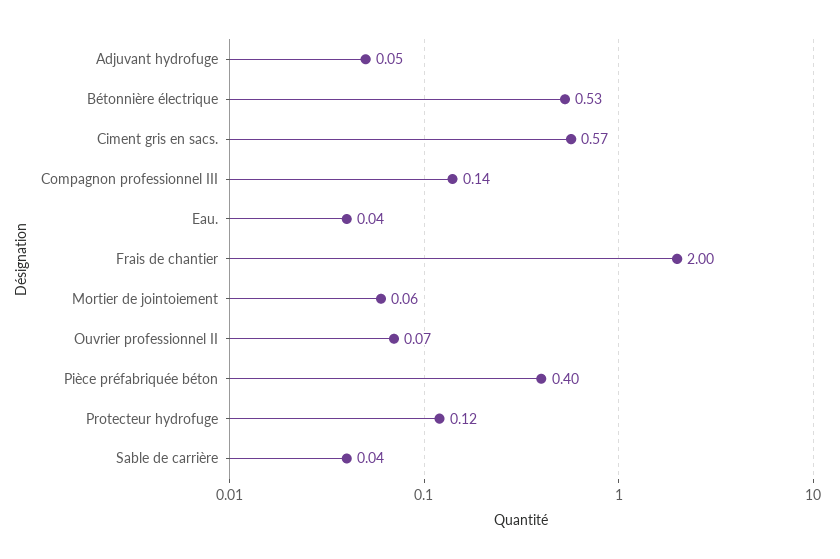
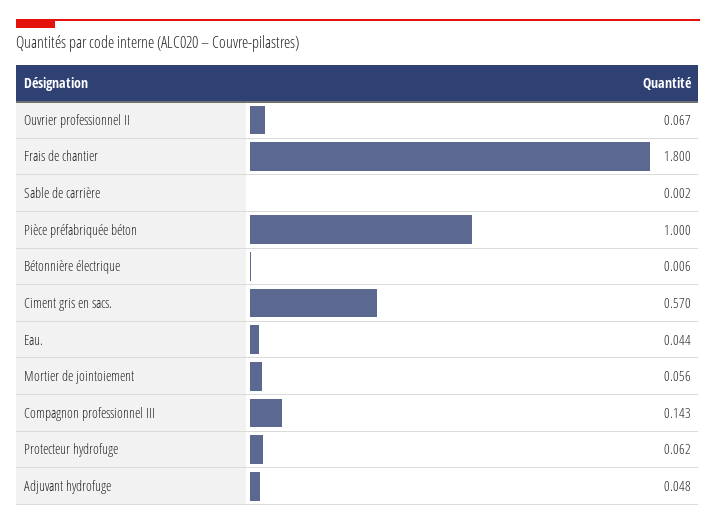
  {
    "Adjuvant hydrofuge": 0.048,
-   "Bétonnière électrique": 0.53,
+   "Bétonnière électrique": 0.006,
    "Ciment gris en sacs.": 0.57,
    "Compagnon professionnel III": 0.143,
    "Eau.": 0.044,
-   "Frais de chantier": 2,
+   "Frais de chantier": 1.8,
    "Mortier de jointoiement": 0.056,
    "Ouvrier professionnel II": 0.067,
-   "Pièce préfabriquée béton": 0.4,
+   "Pièce préfabriquée béton": 1,
-   "Protecteur hydrofuge": 0.12,
+   "Protecteur hydrofuge": 0.062,
-   "Sable de carrière": 0.04
+   "Sable de carrière": 0.002
  }

